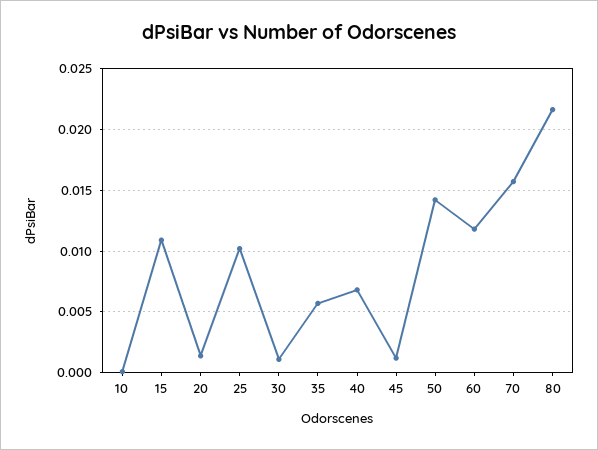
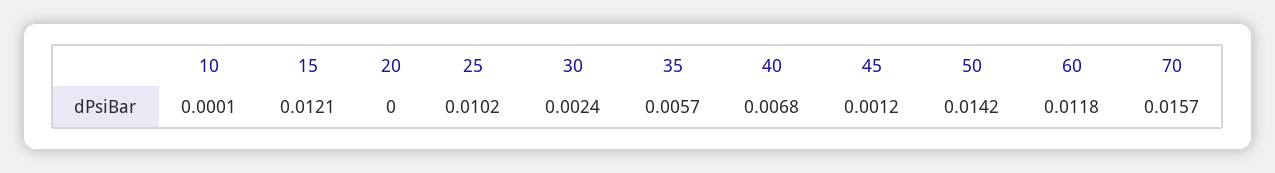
  {
    "10": 0.0001,
-   "15": 0.011,
+   "15": 0.0121,
-   "20": 0.0015,
+   "20": 0,
    "25": 0.0102,
-   "30": 0.001,
+   "30": 0.0024,
    "35": 0.0057,
    "40": 0.0068,
    "45": 0.0012,
    "50": 0.0142,
    "60": 0.0118,
-   "70": 0.0157,
+   "70": 0.0157
-   "80": 0.0215
  }

